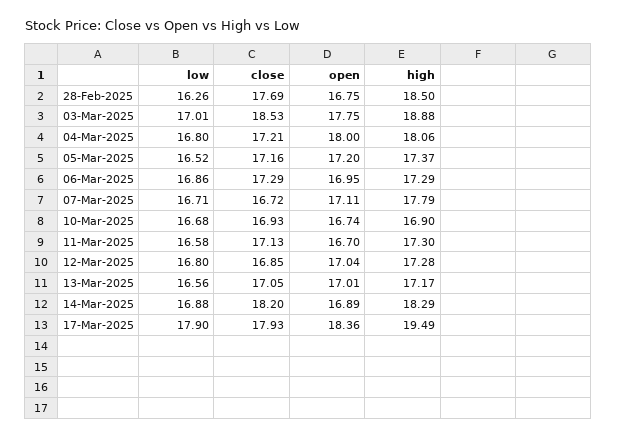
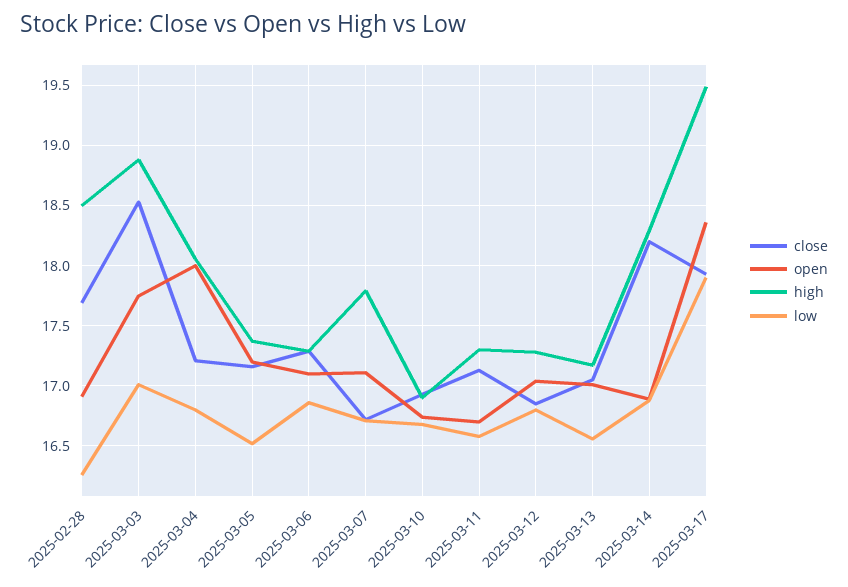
  {
    "low": {
      "28-Feb-2025": 16.26,
      "03-Mar-2025": 17.01,
      "04-Mar-2025": 16.8,
      "05-Mar-2025": 16.52,
      "06-Mar-2025": 16.86,
      "07-Mar-2025": 16.71,
      "10-Mar-2025": 16.68,
      "11-Mar-2025": 16.58,
      "12-Mar-2025": 16.8,
      "13-Mar-2025": 16.56,
      "14-Mar-2025": 16.88,
      "17-Mar-2025": 17.9
    },
    "close": {
      "28-Feb-2025": 17.69,
      "03-Mar-2025": 18.53,
      "04-Mar-2025": 17.21,
      "05-Mar-2025": 17.16,
      "06-Mar-2025": 17.29,
      "07-Mar-2025": 16.72,
      "10-Mar-2025": 16.93,
      "11-Mar-2025": 17.13,
      "12-Mar-2025": 16.85,
      "13-Mar-2025": 17.05,
      "14-Mar-2025": 18.2,
      "17-Mar-2025": 17.93
    },
    "open": {
-     "28-Feb-2025": 16.75,
+     "28-Feb-2025": 16.9,
      "03-Mar-2025": 17.75,
      "04-Mar-2025": 18,
      "05-Mar-2025": 17.2,
-     "06-Mar-2025": 16.95,
+     "06-Mar-2025": 17.1,
      "07-Mar-2025": 17.11,
      "10-Mar-2025": 16.74,
      "11-Mar-2025": 16.7,
      "12-Mar-2025": 17.04,
      "13-Mar-2025": 17.01,
      "14-Mar-2025": 16.89,
      "17-Mar-2025": 18.36
    },
    "high": {
      "28-Feb-2025": 18.5,
      "03-Mar-2025": 18.88,
      "04-Mar-2025": 18.06,
      "05-Mar-2025": 17.37,
      "06-Mar-2025": 17.29,
      "07-Mar-2025": 17.79,
      "10-Mar-2025": 16.9,
      "11-Mar-2025": 17.3,
      "12-Mar-2025": 17.28,
      "13-Mar-2025": 17.17,
      "14-Mar-2025": 18.29,
      "17-Mar-2025": 19.49
    }
  }

